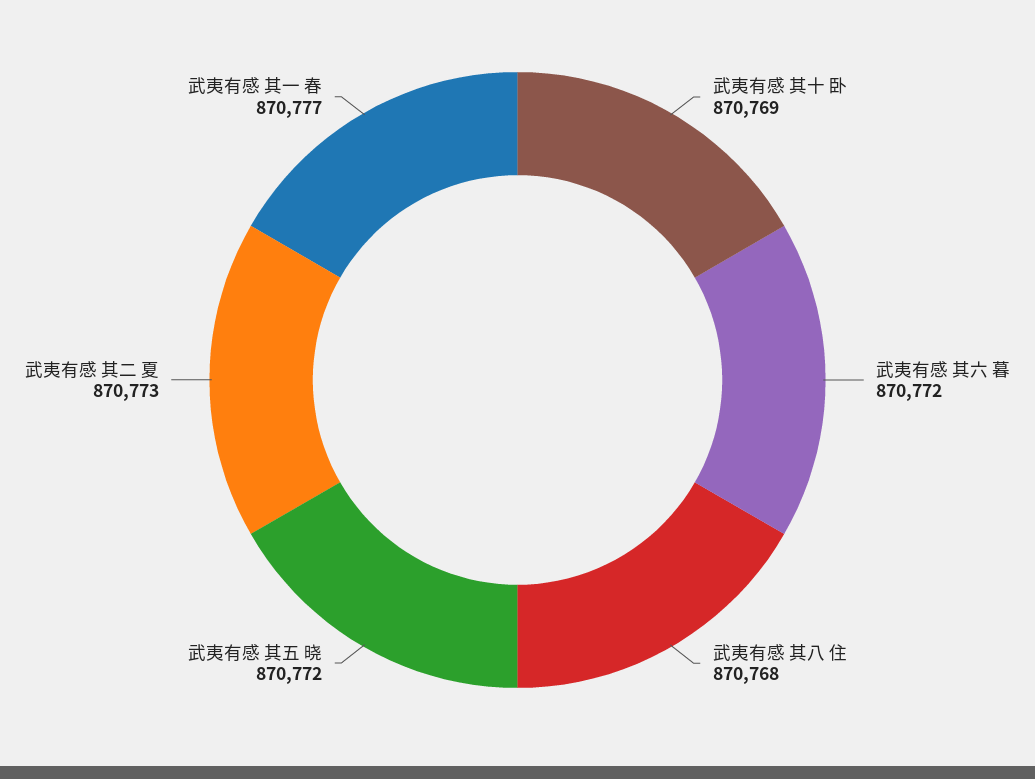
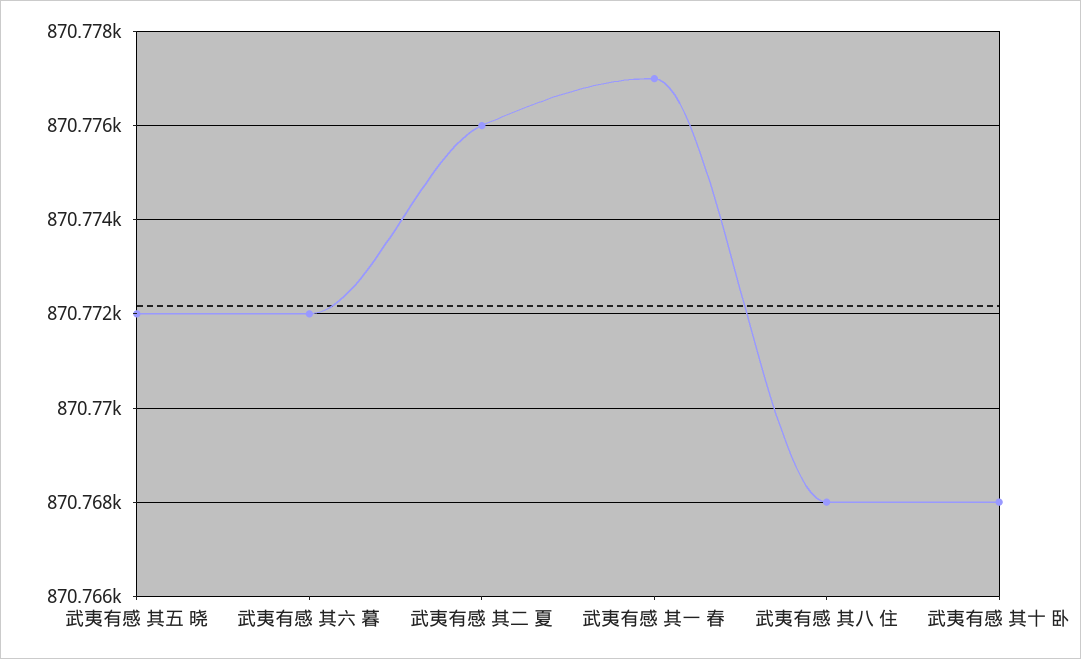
  {
-   "武夷有感 其十 卧": 870769,
+   "武夷有感 其十 卧": 870768,
    "武夷有感 其六 暮": 870772,
    "武夷有感 其八 住": 870768,
    "武夷有感 其五 晓": 870772,
-   "武夷有感 其二 夏": 870773,
+   "武夷有感 其二 夏": 870776,
    "武夷有感 其一 春": 870777
  }

